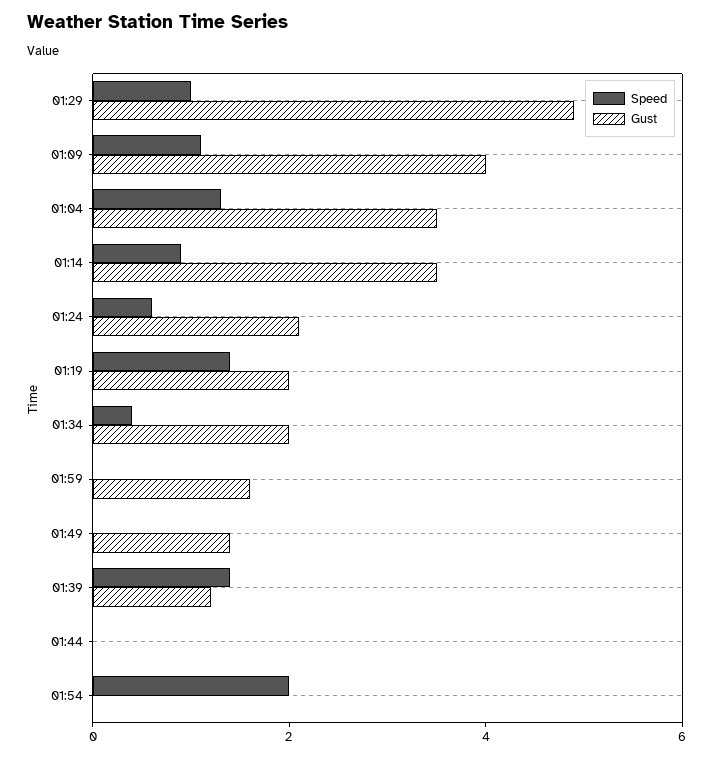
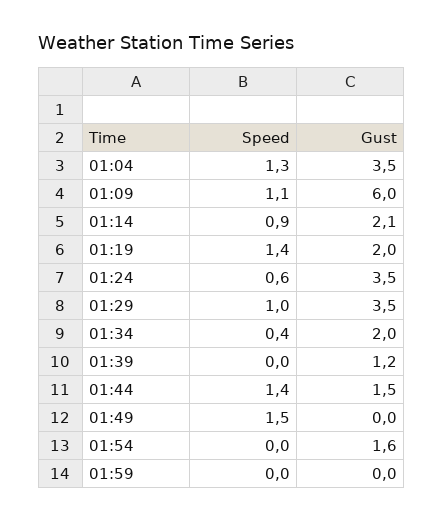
  {
    "Speed": {
      "01:29": 1,
      "01:09": 1.1,
      "01:04": 1.3,
      "01:14": 0.9,
      "01:24": 0.6,
      "01:19": 1.4,
      "01:34": 0.4,
      "01:59": 0,
-     "01:49": 0,
+     "01:49": 1.5,
-     "01:39": 1.5,
+     "01:39": 0,
-     "01:44": 0,
+     "01:44": 1.4,
-     "01:54": 2
+     "01:54": 0
    },
    "Gust": {
-     "01:29": 5,
+     "01:29": 3.5,
-     "01:09": 4,
+     "01:09": 6,
      "01:04": 3.5,
-     "01:14": 3.5,
+     "01:14": 2.1,
-     "01:24": 2,
+     "01:24": 3.5,
      "01:19": 2,
      "01:34": 2,
-     "01:59": 1.5,
+     "01:59": 0,
-     "01:49": 1.5,
+     "01:49": 0,
      "01:39": 1.2,
-     "01:44": 0,
+     "01:44": 1.5,
-     "01:54": 0
+     "01:54": 1.6
    }
  }

